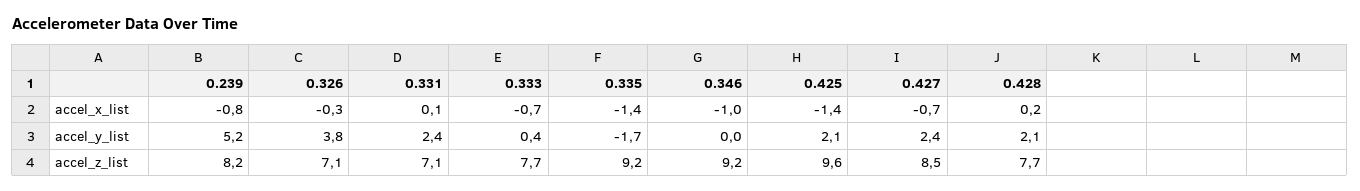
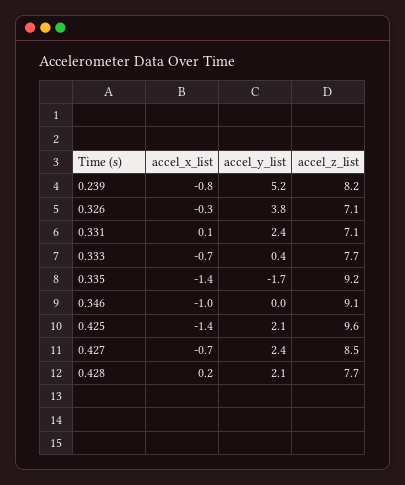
  {
    "0.239": {
      "accel_x_list": -0.8,
      "accel_y_list": 5.2,
      "accel_z_list": 8.2
    },
    "0.326": {
      "accel_x_list": -0.3,
      "accel_y_list": 3.8,
      "accel_z_list": 7.1
    },
    "0.331": {
      "accel_x_list": 0.1,
      "accel_y_list": 2.4,
      "accel_z_list": 7.1
    },
    "0.333": {
      "accel_x_list": -0.7,
      "accel_y_list": 0.4,
      "accel_z_list": 7.7
    },
    "0.335": {
      "accel_x_list": -1.4,
      "accel_y_list": -1.7,
      "accel_z_list": 9.2
    },
    "0.346": {
      "accel_x_list": -1,
      "accel_y_list": 0,
-     "accel_z_list": 9.2
+     "accel_z_list": 9.1
    },
    "0.425": {
      "accel_x_list": -1.4,
      "accel_y_list": 2.1,
      "accel_z_list": 9.6
    },
    "0.427": {
      "accel_x_list": -0.7,
      "accel_y_list": 2.4,
      "accel_z_list": 8.5
    },
    "0.428": {
      "accel_x_list": 0.2,
      "accel_y_list": 2.1,
      "accel_z_list": 7.7
    }
  }

